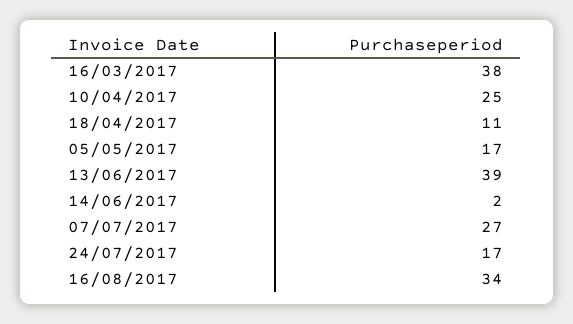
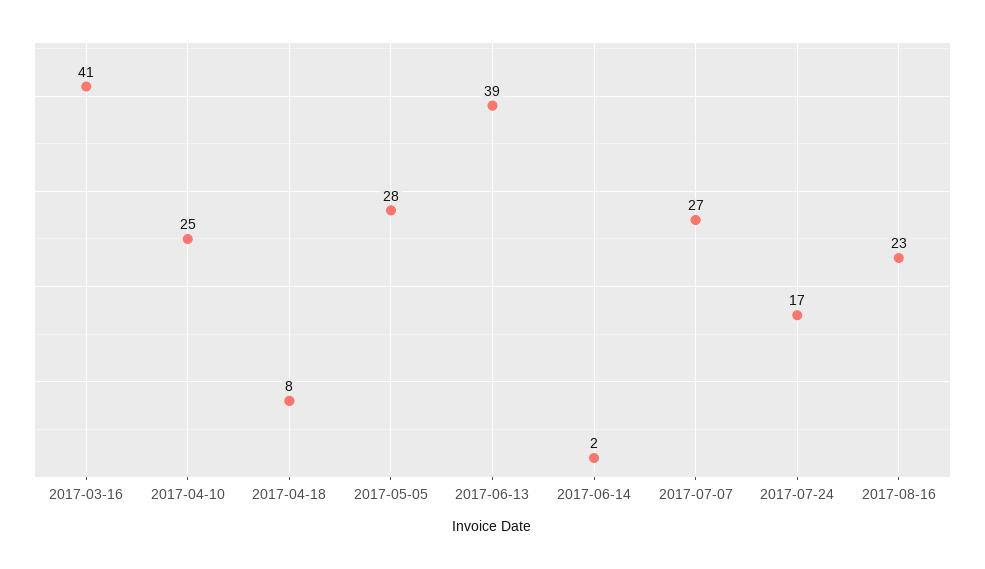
  {
-   "16/03/2017": 38,
+   "16/03/2017": 41,
    "10/04/2017": 25,
-   "18/04/2017": 11,
+   "18/04/2017": 8,
-   "05/05/2017": 17,
+   "05/05/2017": 28,
    "13/06/2017": 39,
    "14/06/2017": 2,
    "07/07/2017": 27,
    "24/07/2017": 17,
-   "16/08/2017": 34
+   "16/08/2017": 23
  }

